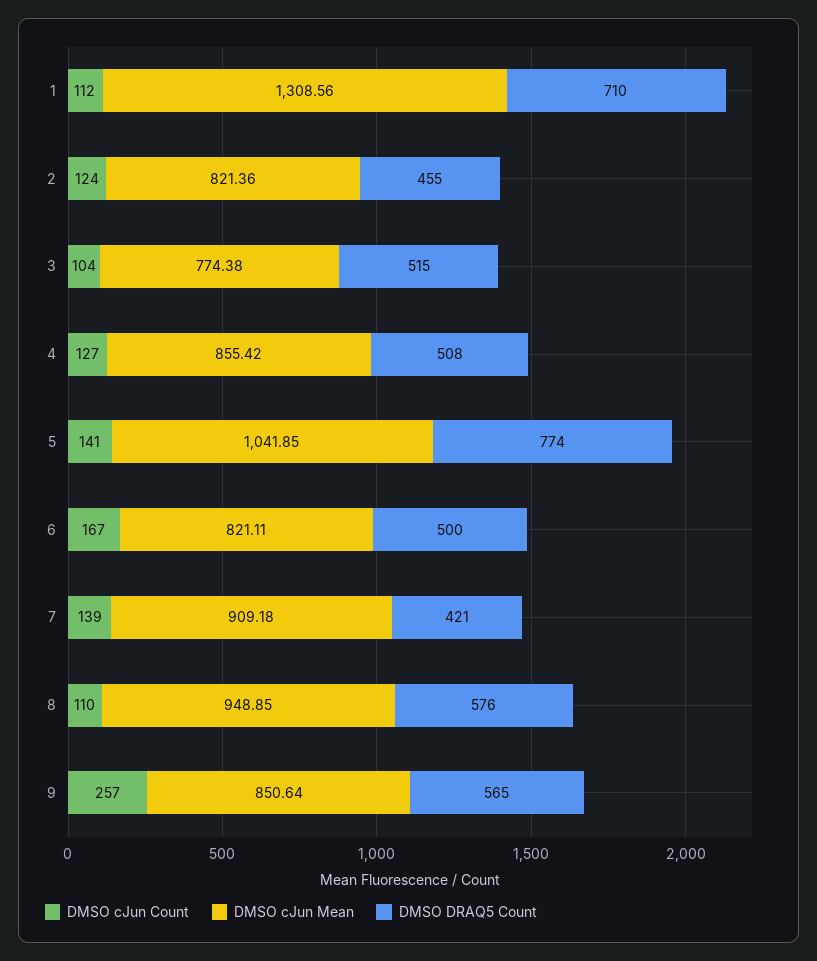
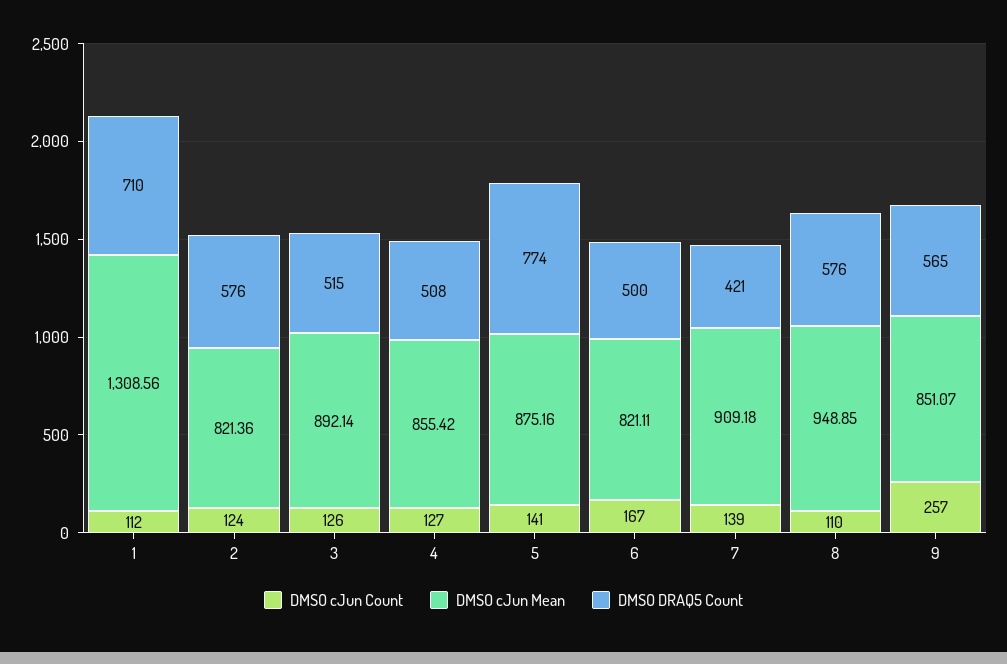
  {
    "DMSO cJun Count": {
      "1": 112,
      "2": 124,
-     "3": 104,
+     "3": 126,
      "4": 127,
      "5": 141,
      "6": 167,
      "7": 139,
      "8": 110,
      "9": 257
    },
    "DMSO cJun Mean": {
      "1": 1308.56,
      "2": 821.36,
-     "3": 774.38,
+     "3": 892.14,
      "4": 855.42,
-     "5": 1041.85,
+     "5": 875.16,
      "6": 821.11,
      "7": 909.18,
      "8": 948.85,
-     "9": 850.64
+     "9": 851.07
    },
    "DMSO DRAQ5 Count": {
      "1": 710,
-     "2": 455,
+     "2": 576,
      "3": 515,
      "4": 508,
      "5": 774,
      "6": 500,
      "7": 421,
      "8": 576,
      "9": 565
    }
  }

